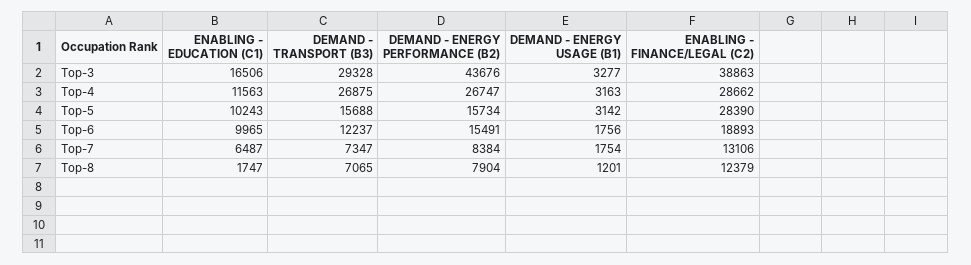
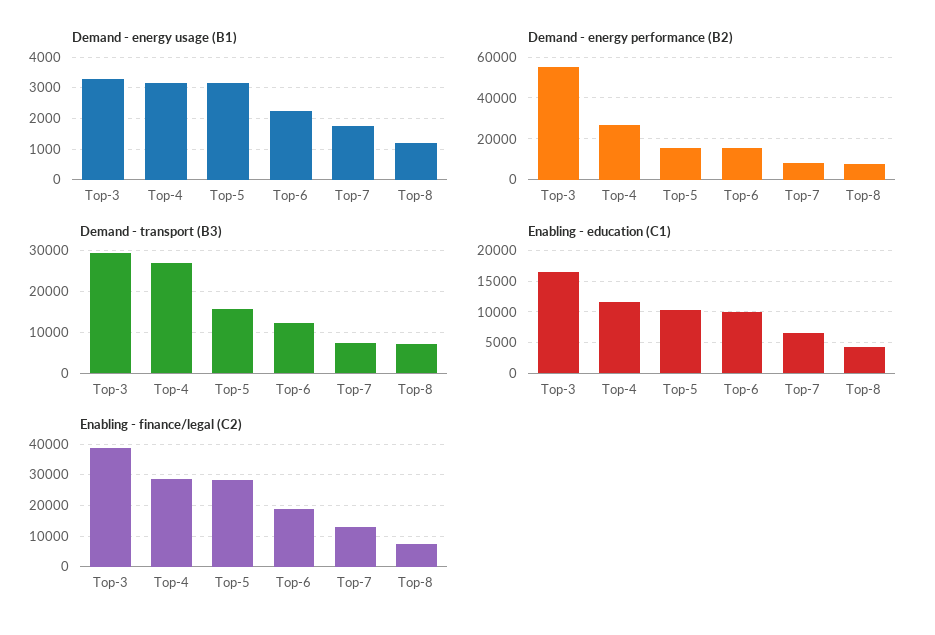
  {
    "ENABLING - EDUCATION (C1)": {
      "Top-3": 16506,
      "Top-4": 11563,
      "Top-5": 10243,
      "Top-6": 9965,
      "Top-7": 6487,
-     "Top-8": 1747
+     "Top-8": 4000
    },
    "DEMAND - TRANSPORT (B3)": {
      "Top-3": 29328,
      "Top-4": 26875,
      "Top-5": 15688,
      "Top-6": 12237,
      "Top-7": 7347,
      "Top-8": 7065
    },
    "DEMAND - ENERGY PERFORMANCE (B2)": {
-     "Top-3": 43676,
+     "Top-3": 55000,
      "Top-4": 26747,
      "Top-5": 15734,
      "Top-6": 15491,
      "Top-7": 8384,
      "Top-8": 7904
    },
    "DEMAND - ENERGY USAGE (B1)": {
      "Top-3": 3277,
      "Top-4": 3163,
      "Top-5": 3142,
-     "Top-6": 1756,
+     "Top-6": 2200,
      "Top-7": 1754,
      "Top-8": 1201
    },
    "ENABLING - FINANCE/LEGAL (C2)": {
      "Top-3": 38863,
      "Top-4": 28662,
      "Top-5": 28390,
      "Top-6": 18893,
      "Top-7": 13106,
-     "Top-8": 12379
+     "Top-8": 8000
    }
  }

